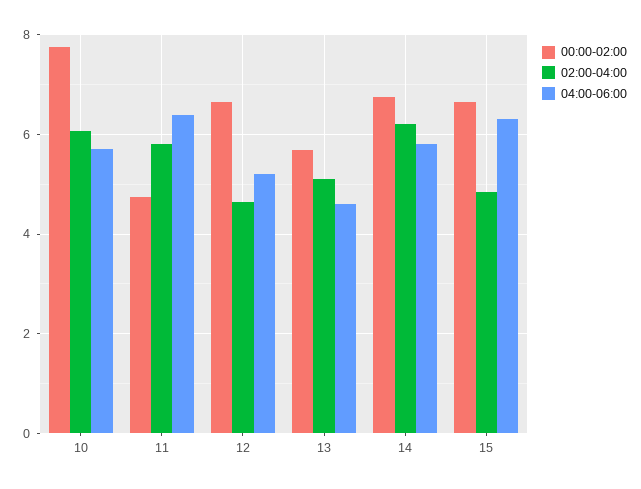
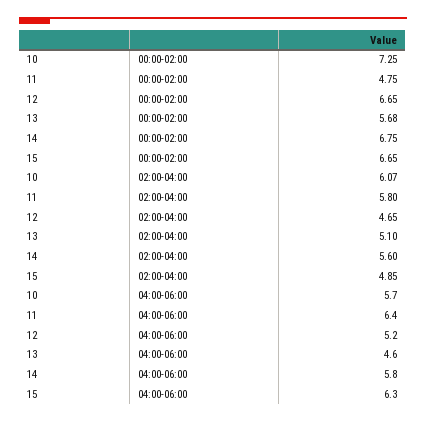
  {
    "00:00-02:00": {
-     "10": 7.8,
+     "10": 7.25,
      "11": 4.75,
      "12": 6.65,
      "13": 5.68,
      "14": 6.75,
      "15": 6.65
    },
    "02:00-04:00": {
      "10": 6.07,
      "11": 5.8,
      "12": 4.65,
      "13": 5.1,
-     "14": 6.2,
+     "14": 5.6,
      "15": 4.85
    },
    "04:00-06:00": {
      "10": 5.7,
      "11": 6.4,
      "12": 5.2,
      "13": 4.6,
      "14": 5.8,
      "15": 6.3
    }
  }

